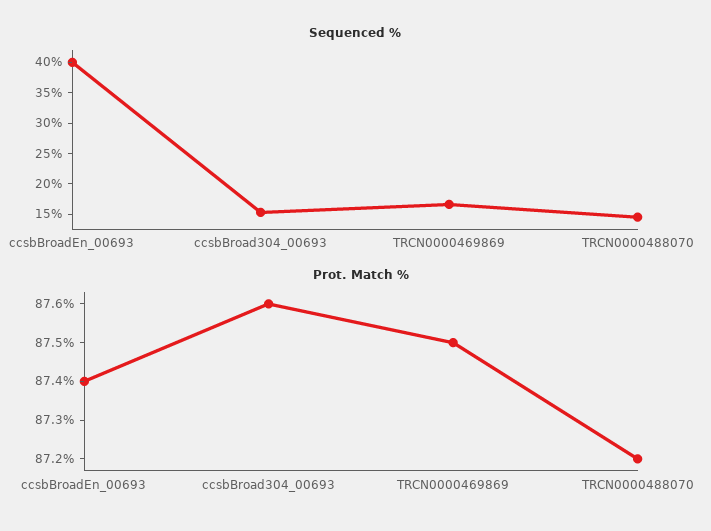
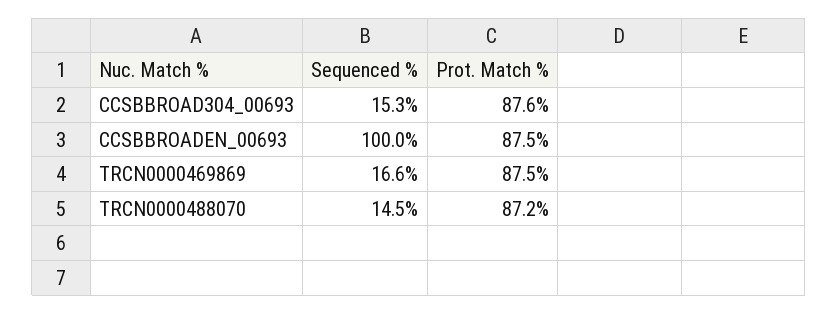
  {
    "Sequenced %": {
-     "ccsbBroadEn_00693": 40,
+     "ccsbBroadEn_00693": 100,
      "ccsbBroad304_00693": 15.3,
      "TRCN0000469869": 16.6,
      "TRCN0000488070": 14.5
    },
    "Prot. Match %": {
-     "ccsbBroadEn_00693": 87.4,
+     "ccsbBroadEn_00693": 87.5,
      "ccsbBroad304_00693": 87.6,
      "TRCN0000469869": 87.5,
      "TRCN0000488070": 87.2
    }
  }

